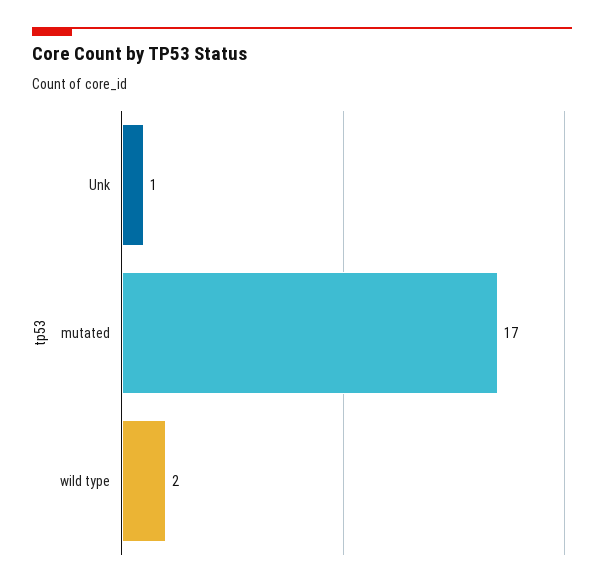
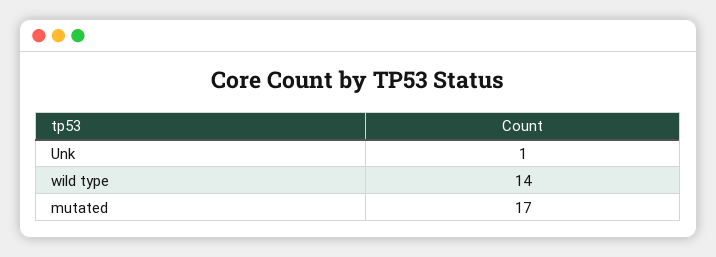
  {
    "Unk": 1,
    "mutated": 17,
-   "wild type": 2
+   "wild type": 14
  }

